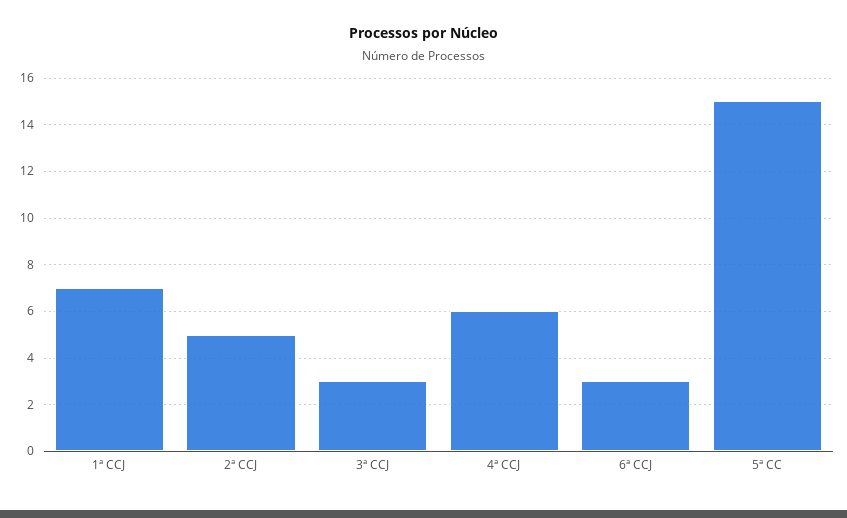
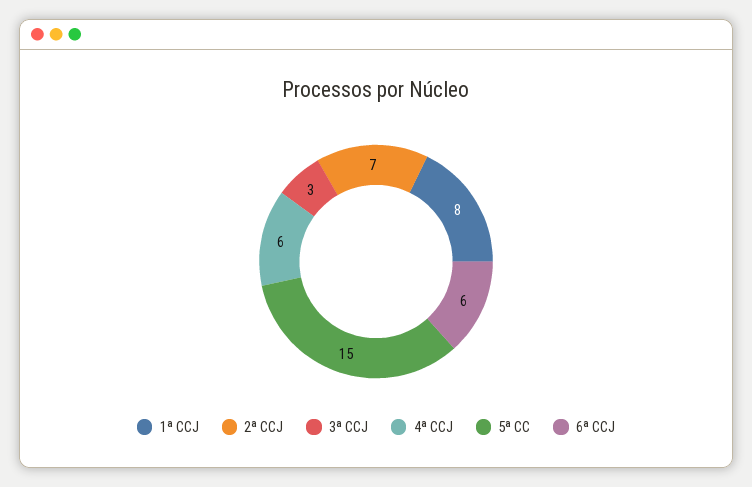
  {
-   "1ª CCJ": 7,
+   "1ª CCJ": 8,
-   "2ª CCJ": 5,
+   "2ª CCJ": 7,
    "3ª CCJ": 3,
    "4ª CCJ": 6,
-   "6ª CCJ": 3,
+   "6ª CCJ": 6,
    "5ª CC": 15
  }

